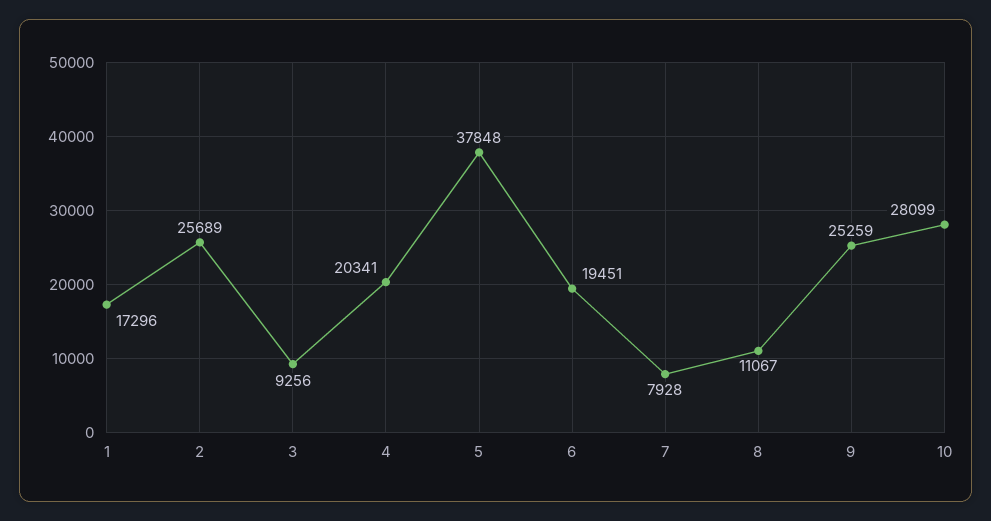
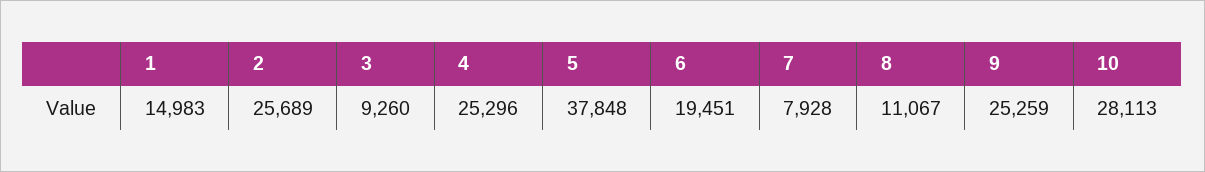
  {
-   "1": 17296,
+   "1": 14983,
    "2": 25689,
-   "3": 9256,
+   "3": 9260,
-   "4": 20341,
+   "4": 25296,
    "5": 37848,
    "6": 19451,
    "7": 7928,
    "8": 11067,
    "9": 25259,
-   "10": 28099
+   "10": 28113
  }

